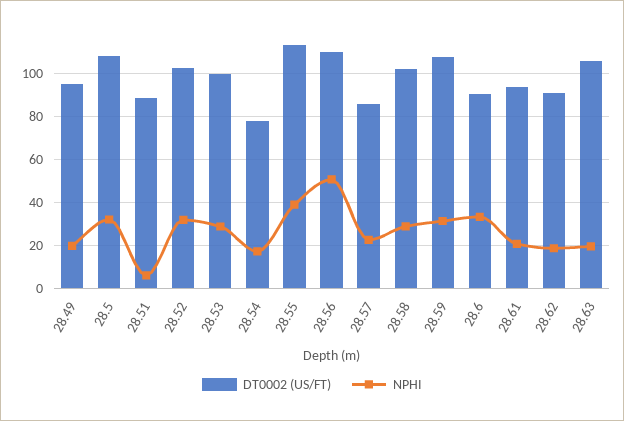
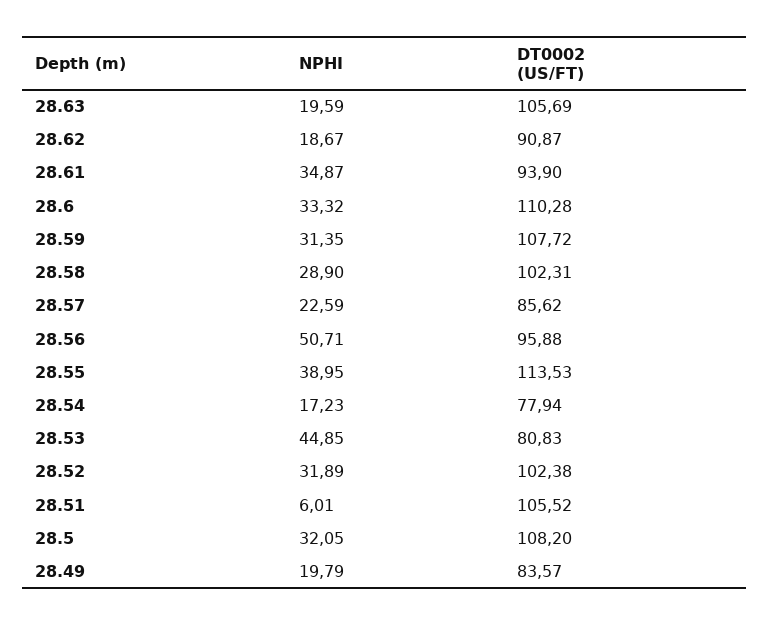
  {
    "DT0002 (US/FT)": {
-     "28.49": 95,
+     "28.49": 83.57,
      "28.5": 108.2,
-     "28.51": 90,
+     "28.51": 105.52,
      "28.52": 102.38,
-     "28.53": 100,
+     "28.53": 80.83,
      "28.54": 77.94,
      "28.55": 113.53,
-     "28.56": 110,
+     "28.56": 95.88,
      "28.57": 85.62,
      "28.58": 102.31,
      "28.59": 107.72,
-     "28.6": 90,
+     "28.6": 110.28,
      "28.61": 93.9,
      "28.62": 90.87,
      "28.63": 105.69
    },
    "NPHI": {
      "28.49": 19.79,
      "28.5": 32.05,
      "28.51": 6.01,
      "28.52": 31.89,
-     "28.53": 30,
+     "28.53": 44.85,
      "28.54": 17.23,
      "28.55": 38.95,
      "28.56": 50.71,
      "28.57": 22.59,
      "28.58": 28.9,
      "28.59": 31.35,
      "28.6": 33.32,
-     "28.61": 20,
+     "28.61": 34.87,
      "28.62": 18.67,
      "28.63": 19.59
    }
  }

